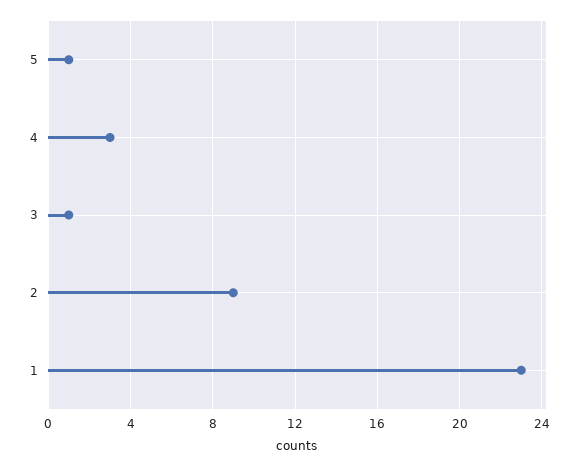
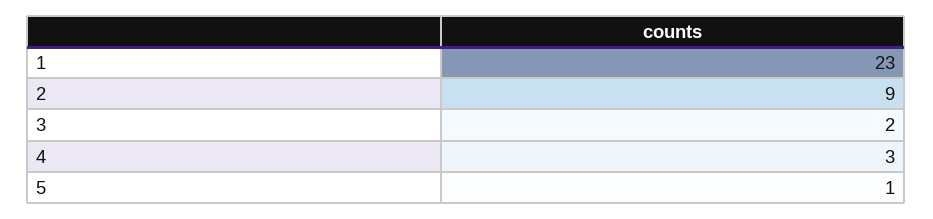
  {
    "5": 1,
    "4": 3,
-   "3": 1,
+   "3": 2,
    "2": 9,
    "1": 23
  }

